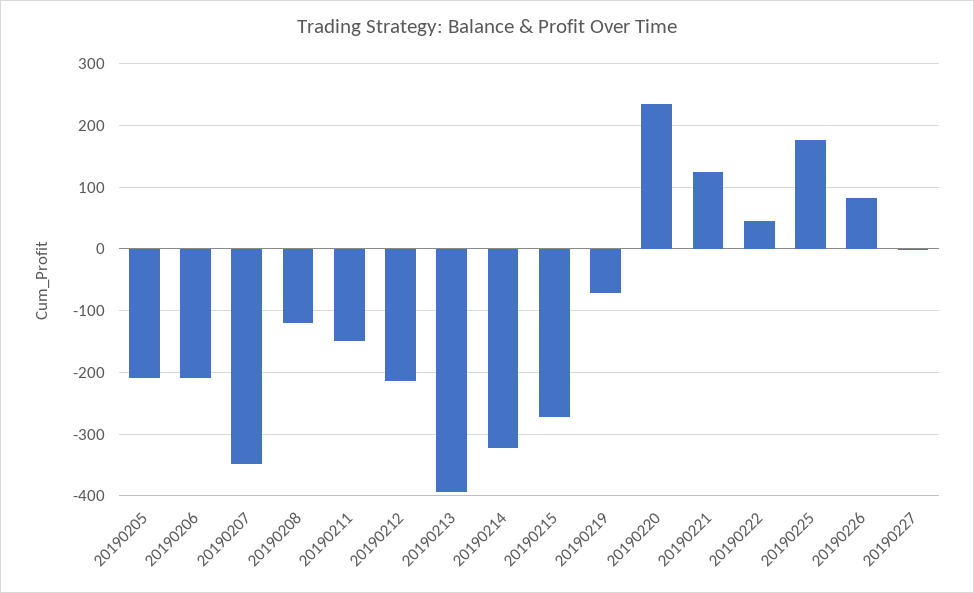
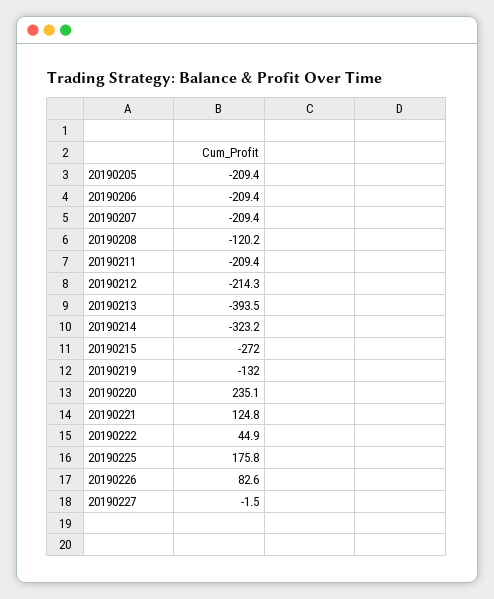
  {
    "20190205": -209.4,
    "20190206": -209.4,
-   "20190207": -350,
+   "20190207": -209.4,
    "20190208": -120.2,
-   "20190211": -150,
+   "20190211": -209.4,
    "20190212": -214.3,
    "20190213": -393.5,
    "20190214": -323.2,
    "20190215": -272,
-   "20190219": -70,
+   "20190219": -132,
    "20190220": 235.1,
    "20190221": 124.8,
    "20190222": 44.9,
    "20190225": 175.8,
    "20190226": 82.6,
    "20190227": -1.5
  }

